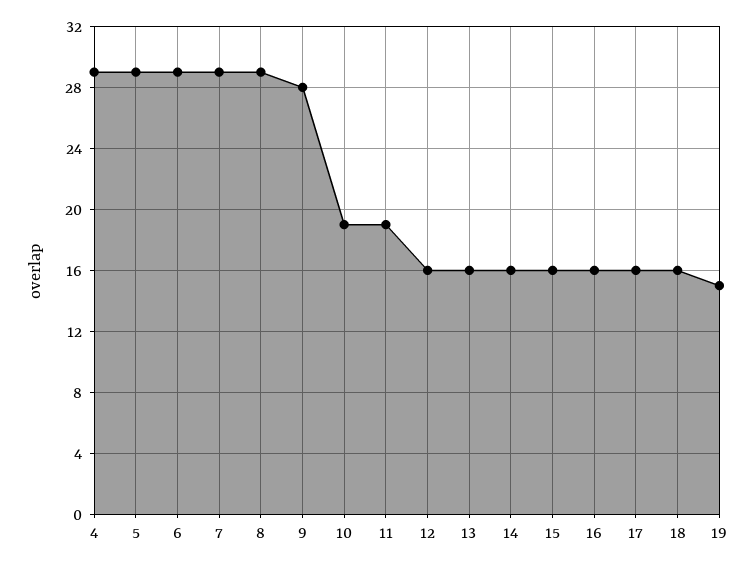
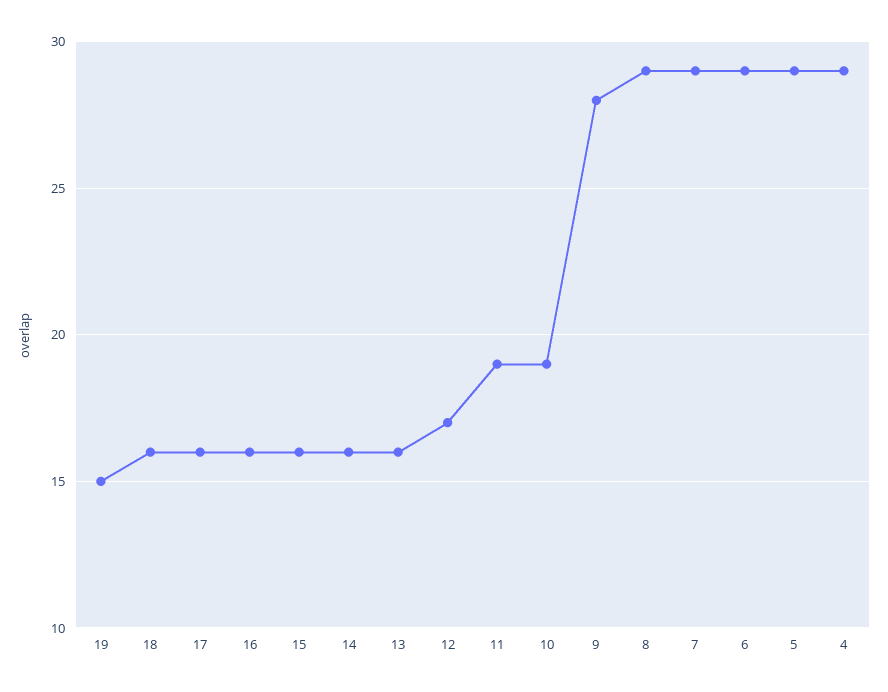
  {
    "4": 29,
    "5": 29,
    "6": 29,
    "7": 29,
    "8": 29,
    "9": 28,
    "10": 19,
    "11": 19,
-   "12": 16,
+   "12": 17,
    "13": 16,
    "14": 16,
    "15": 16,
    "16": 16,
    "17": 16,
    "18": 16,
    "19": 15
  }

